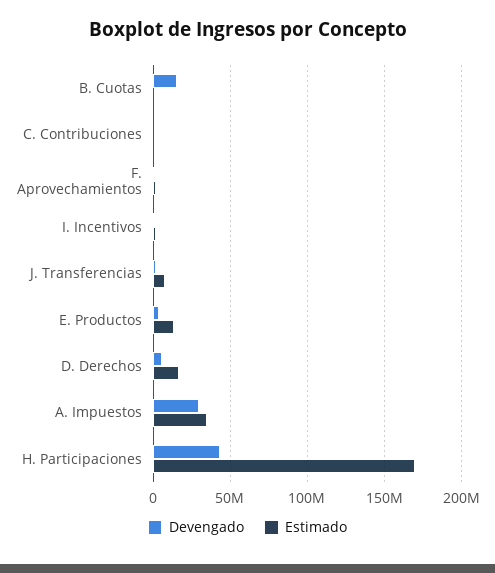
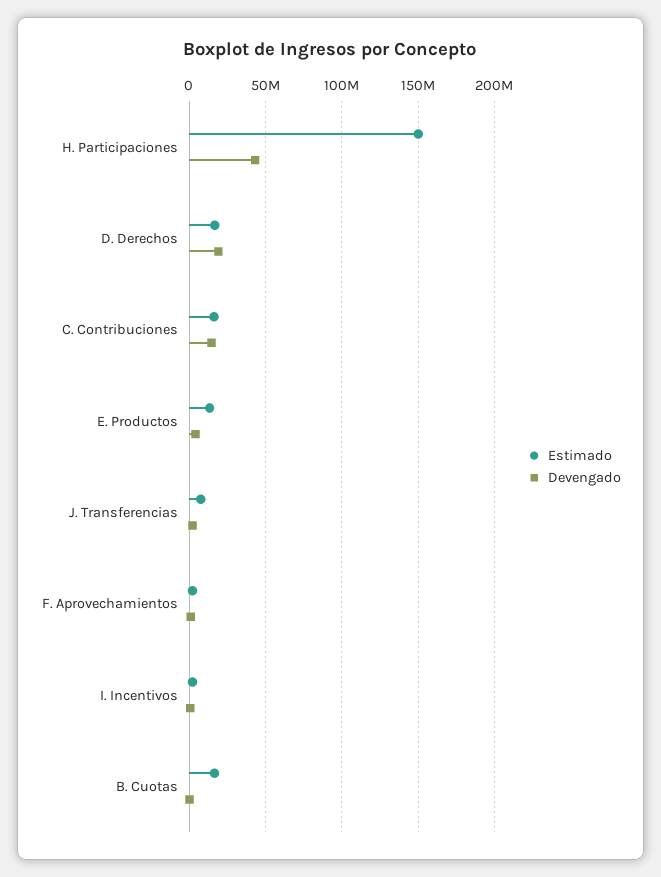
  {
    "Devengado": {
-     "B. Cuotas": 15000000,
+     "B. Cuotas": 0,
-     "C. Contribuciones": 0,
+     "C. Contribuciones": 15000000,
      "F. Aprovechamientos": 0,
      "I. Incentivos": 0,
      "J. Transferencias": 0,
      "E. Productos": 5000000,
-     "D. Derechos": 5000000,
+     "D. Derechos": 20000000,
-     "A. Impuestos": 30000000,
      "H. Participaciones": 45000000
    },
    "Estimado": {
-     "B. Cuotas": 0,
+     "B. Cuotas": 15000000,
-     "C. Contribuciones": 0,
+     "C. Contribuciones": 15000000,
      "F. Aprovechamientos": 0,
      "I. Incentivos": 0,
      "J. Transferencias": 5000000,
      "E. Productos": 15000000,
      "D. Derechos": 15000000,
-     "A. Impuestos": 35000000,
-     "H. Participaciones": 170000000
+     "H. Participaciones": 150000000
    }
  }

